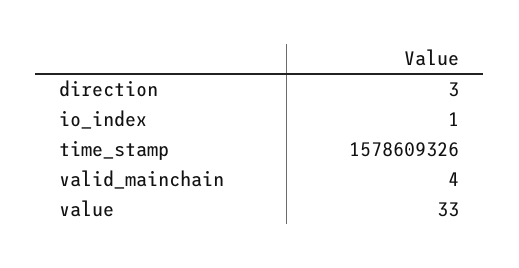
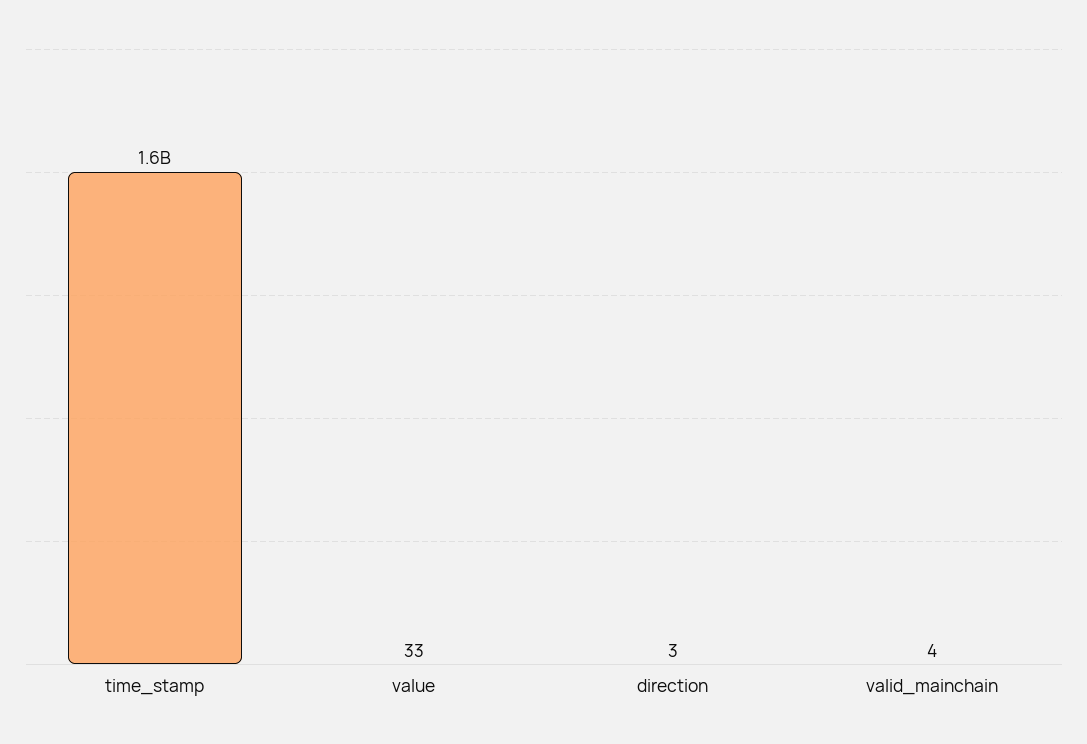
  {
    "direction": 3,
-   "io_index": 1,
    "time_stamp": 1578609326,
    "valid_mainchain": 4,
    "value": 33
  }

